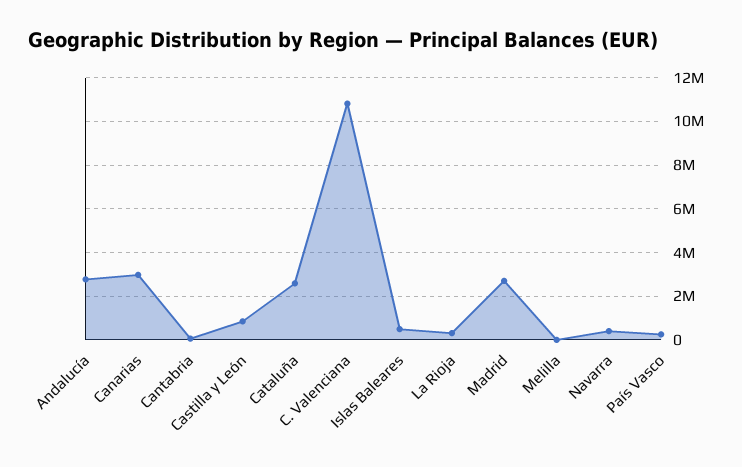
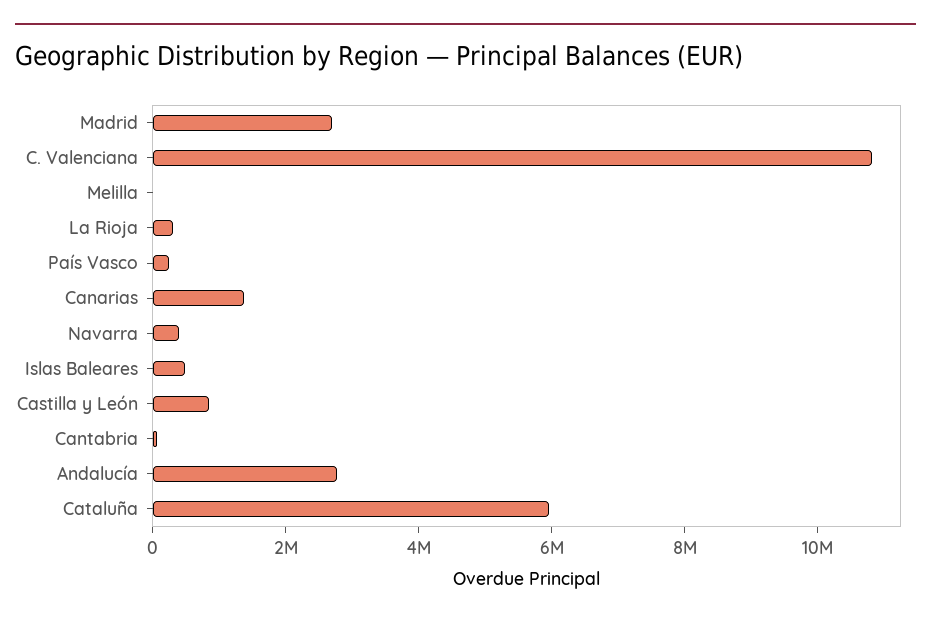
  {
    "Andalucía": 3000000,
-   "Canarias": 3000000,
+   "Canarias": 1500000,
    "Cantabria": 0,
    "Castilla y León": 1000000,
-   "Cataluña": 2500000,
+   "Cataluña": 6000000,
    "C. Valenciana": 11000000,
    "Islas Baleares": 500000,
    "La Rioja": 500000,
    "Madrid": 2500000,
    "Melilla": 0,
    "Navarra": 500000,
    "País Vasco": 0
  }

